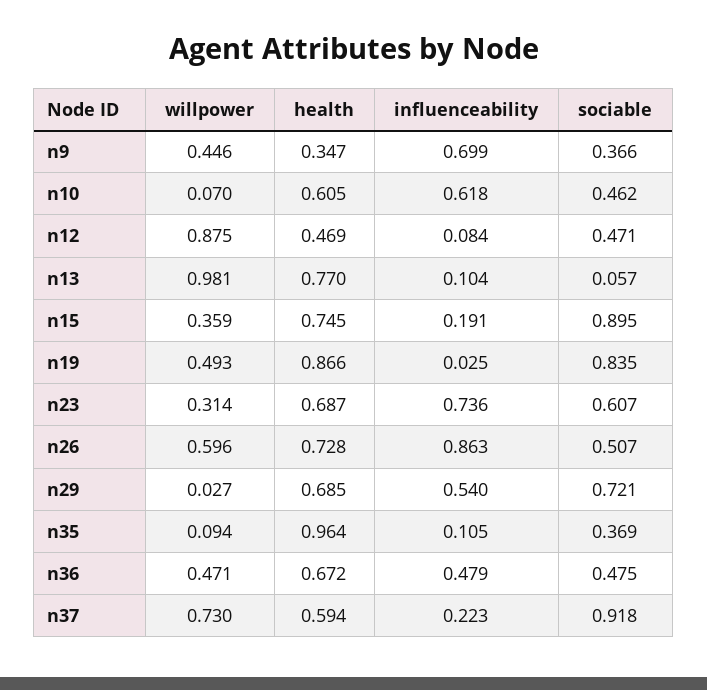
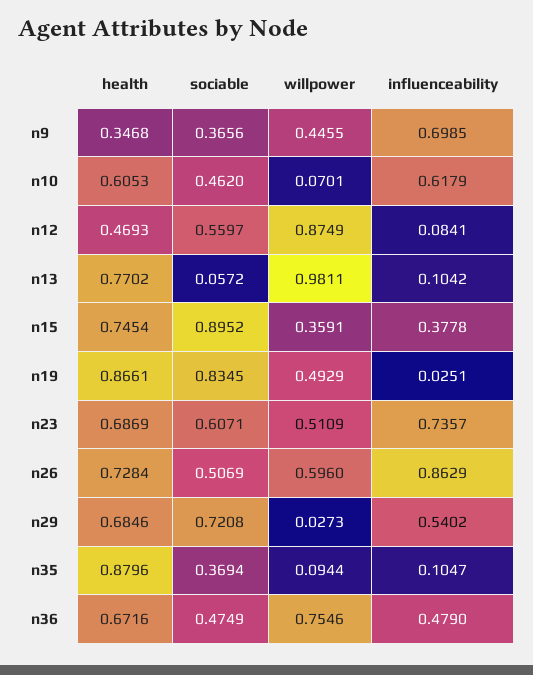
  {
    "willpower": {
      "n9": 0.4455,
      "n10": 0.0701,
      "n12": 0.8749,
      "n13": 0.9811,
      "n15": 0.3591,
      "n19": 0.4929,
-     "n23": 0.314,
+     "n23": 0.5109,
      "n26": 0.596,
      "n29": 0.0273,
      "n35": 0.0944,
-     "n36": 0.471,
+     "n36": 0.7546
-     "n37": 0.73
    },
    "health": {
      "n9": 0.3468,
      "n10": 0.6053,
      "n12": 0.4693,
      "n13": 0.7702,
      "n15": 0.7454,
      "n19": 0.8661,
      "n23": 0.6869,
      "n26": 0.7284,
      "n29": 0.6846,
-     "n35": 0.964,
+     "n35": 0.8796,
-     "n36": 0.6716,
+     "n36": 0.6716
-     "n37": 0.594
    },
    "influenceability": {
      "n9": 0.6985,
      "n10": 0.6179,
      "n12": 0.0841,
      "n13": 0.1042,
-     "n15": 0.191,
+     "n15": 0.3778,
      "n19": 0.0251,
      "n23": 0.7357,
      "n26": 0.8629,
      "n29": 0.5402,
      "n35": 0.1047,
-     "n36": 0.479,
+     "n36": 0.479
-     "n37": 0.223
    },
    "sociable": {
      "n9": 0.3656,
      "n10": 0.462,
-     "n12": 0.471,
+     "n12": 0.5597,
      "n13": 0.0572,
      "n15": 0.8952,
      "n19": 0.8345,
      "n23": 0.6071,
      "n26": 0.5069,
      "n29": 0.7208,
      "n35": 0.3694,
-     "n36": 0.4749,
+     "n36": 0.4749
-     "n37": 0.918
    }
  }

